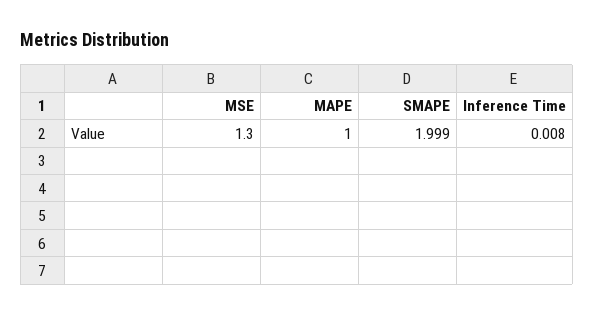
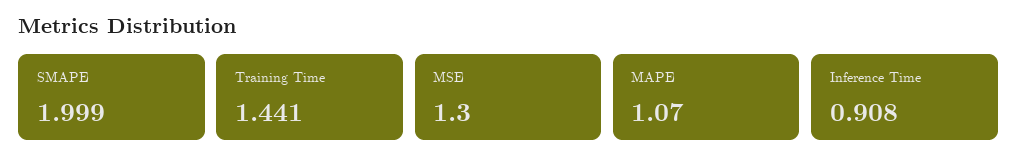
  {
    "MSE": 1.3,
-   "MAPE": 1,
+   "MAPE": 1.07,
    "SMAPE": 1.999,
-   "Inference Time": 0.008
+   "Inference Time": 0.908,
+   "Training Time": 1.441
  }

